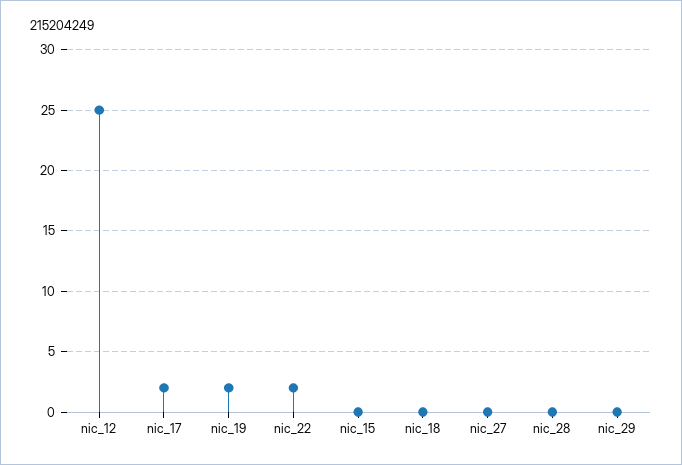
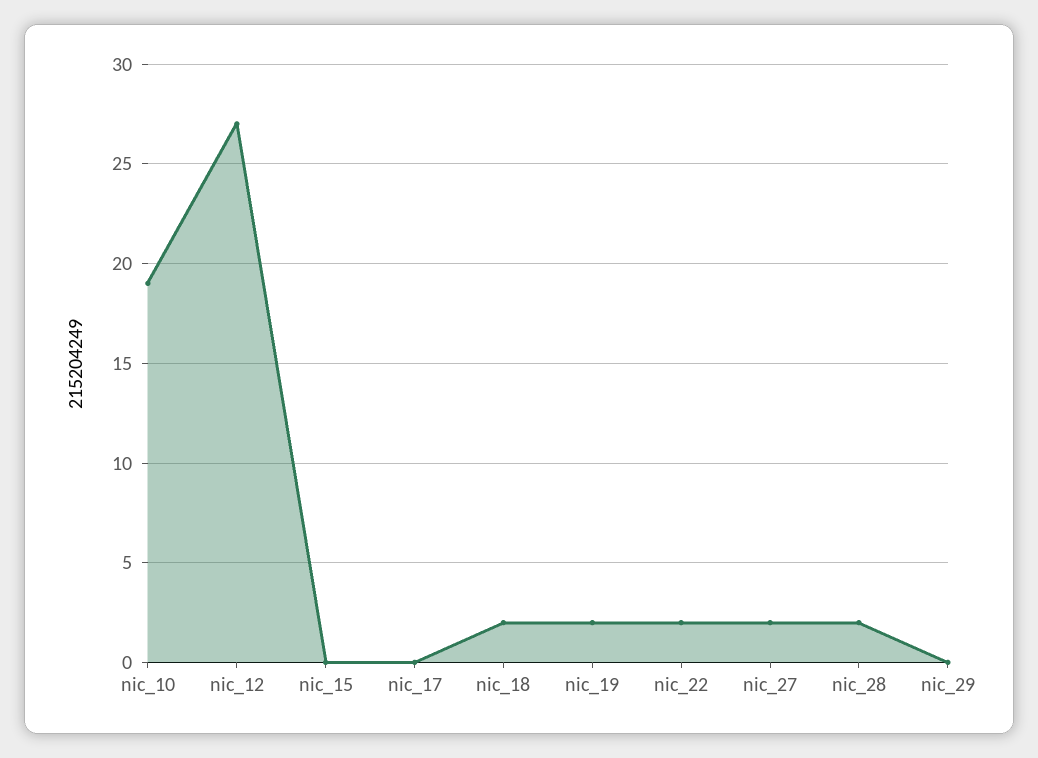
  {
-   "nic_12": 25,
+   "nic_12": 27,
-   "nic_17": 2,
+   "nic_17": 0,
    "nic_19": 2,
    "nic_22": 2,
    "nic_15": 0,
-   "nic_18": 0,
+   "nic_18": 2,
-   "nic_27": 0,
+   "nic_27": 2,
-   "nic_28": 0,
+   "nic_28": 2,
-   "nic_29": 0
+   "nic_29": 0,
+   "nic_10": 19
  }

